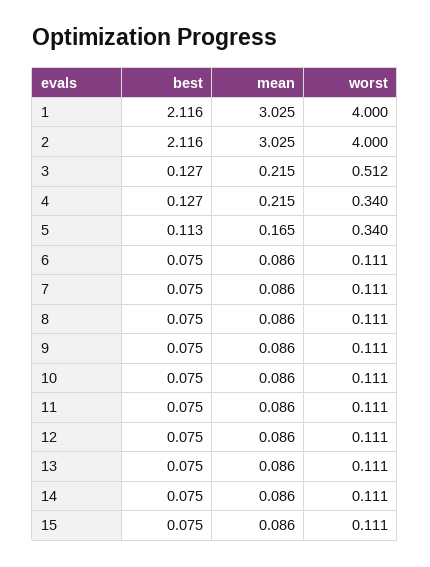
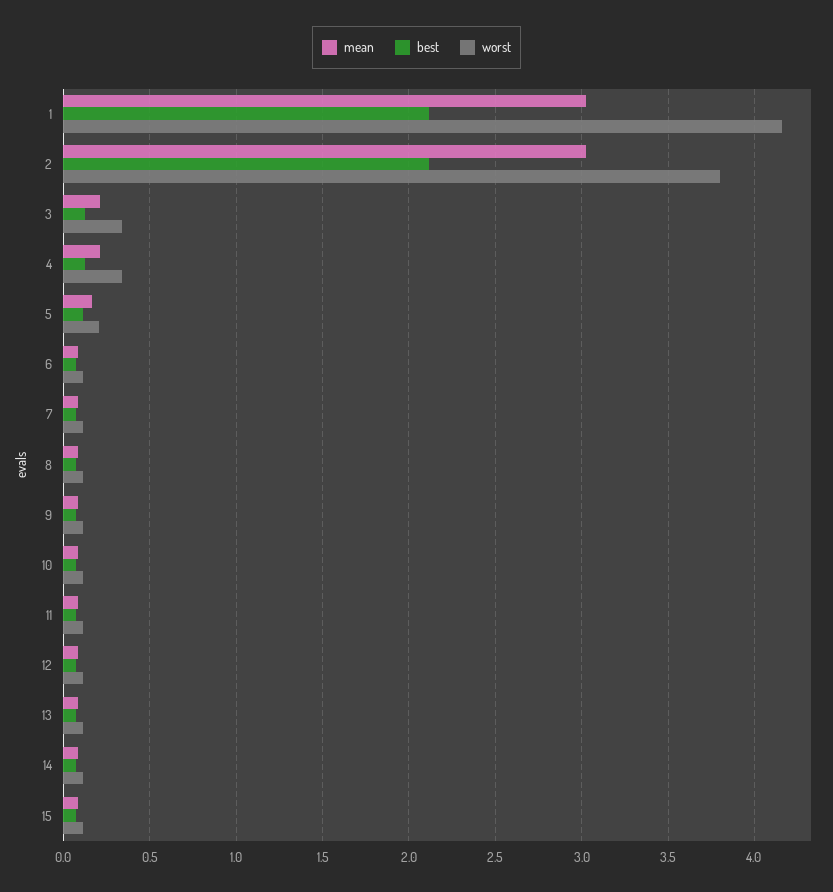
  {
    "best": {
      "1": 2.116,
      "2": 2.116,
      "3": 0.127,
      "4": 0.127,
      "5": 0.113,
      "6": 0.075,
      "7": 0.075,
      "8": 0.075,
      "9": 0.075,
      "10": 0.075,
      "11": 0.075,
      "12": 0.075,
      "13": 0.075,
      "14": 0.075,
      "15": 0.075
    },
    "mean": {
      "1": 3.025,
      "2": 3.025,
      "3": 0.215,
      "4": 0.215,
      "5": 0.165,
      "6": 0.086,
      "7": 0.086,
      "8": 0.086,
      "9": 0.086,
      "10": 0.086,
      "11": 0.086,
      "12": 0.086,
      "13": 0.086,
      "14": 0.086,
      "15": 0.086
    },
    "worst": {
-     "1": 4,
+     "1": 4.15,
-     "2": 4,
+     "2": 3.8,
-     "3": 0.512,
+     "3": 0.35,
      "4": 0.34,
-     "5": 0.34,
+     "5": 0.2,
      "6": 0.111,
      "7": 0.111,
      "8": 0.111,
      "9": 0.111,
      "10": 0.111,
      "11": 0.111,
      "12": 0.111,
      "13": 0.111,
      "14": 0.111,
      "15": 0.111
    }
  }

